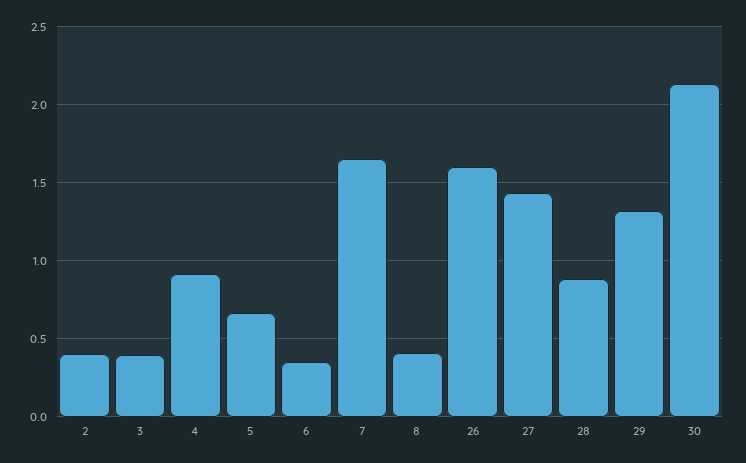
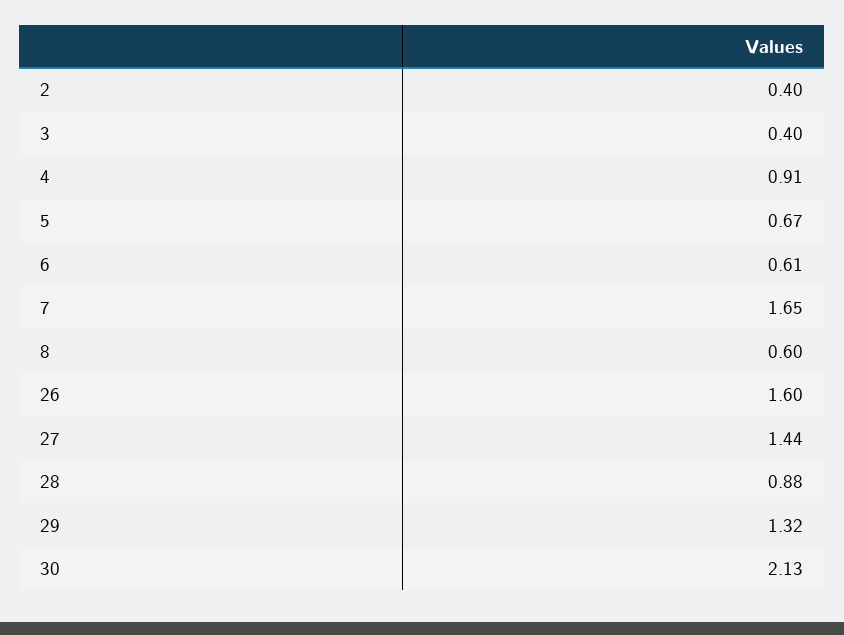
  {
    "2": 0.4,
    "3": 0.4,
    "4": 0.91,
    "5": 0.67,
-   "6": 0.35,
+   "6": 0.61,
    "7": 1.65,
-   "8": 0.4,
+   "8": 0.6,
    "26": 1.6,
    "27": 1.44,
    "28": 0.88,
    "29": 1.32,
    "30": 2.13
  }

